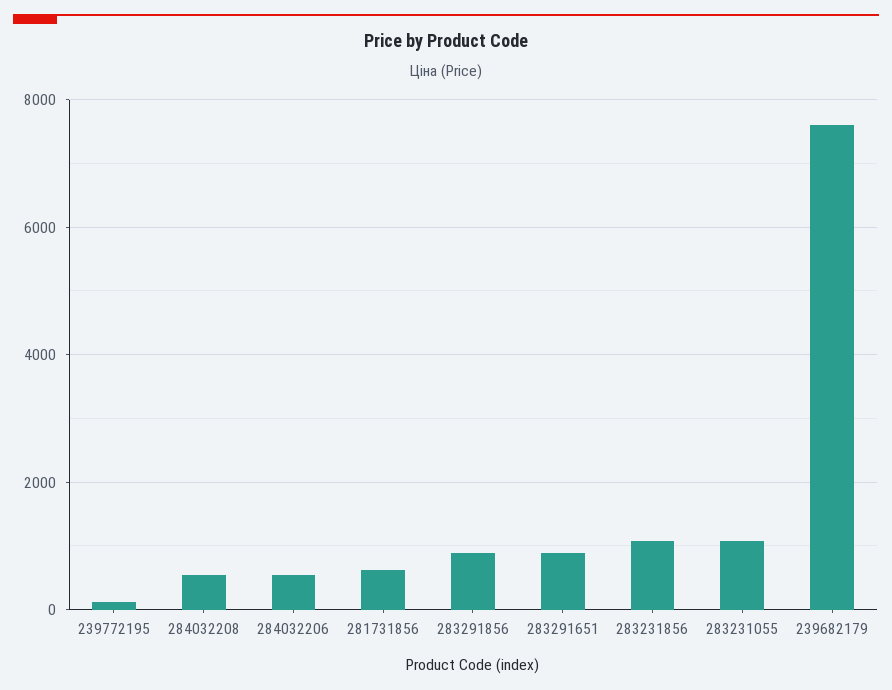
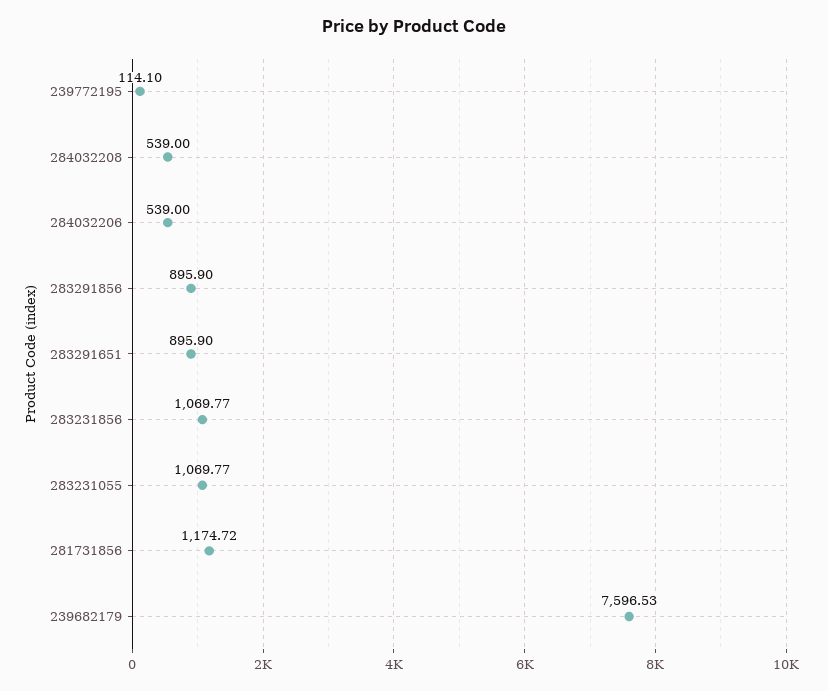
  {
    "239772195": 114.1,
    "284032208": 539,
    "284032206": 539,
-   "281731856": 600,
+   "281731856": 1174.72,
    "283291856": 895.9,
    "283291651": 895.9,
    "283231856": 1069.77,
    "283231055": 1069.77,
    "239682179": 7596.53
  }

